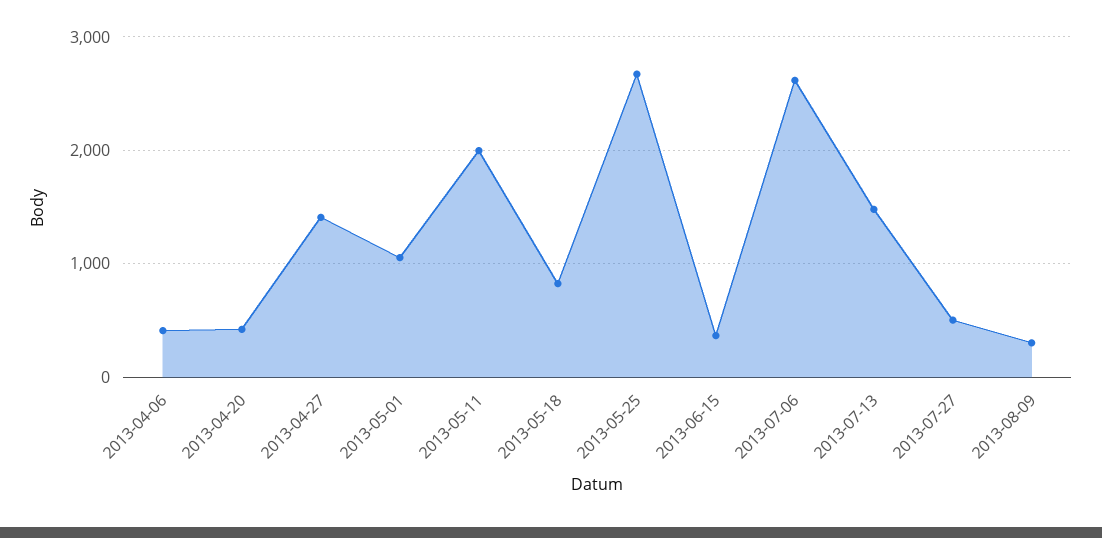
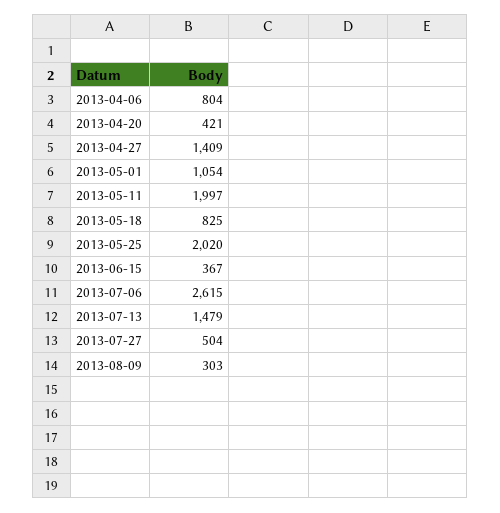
  {
-   "2013-04-06": 400,
+   "2013-04-06": 804,
    "2013-04-20": 421,
    "2013-04-27": 1409,
    "2013-05-01": 1054,
    "2013-05-11": 1997,
    "2013-05-18": 825,
-   "2013-05-25": 2700,
+   "2013-05-25": 2020,
    "2013-06-15": 367,
    "2013-07-06": 2615,
    "2013-07-13": 1479,
    "2013-07-27": 504,
    "2013-08-09": 303
  }

